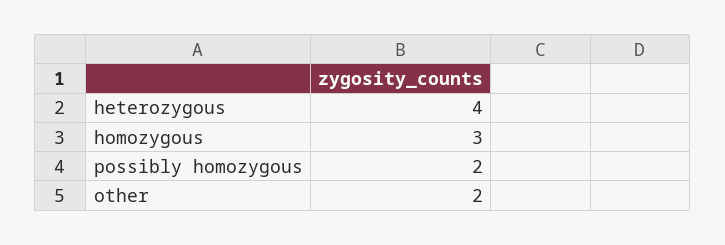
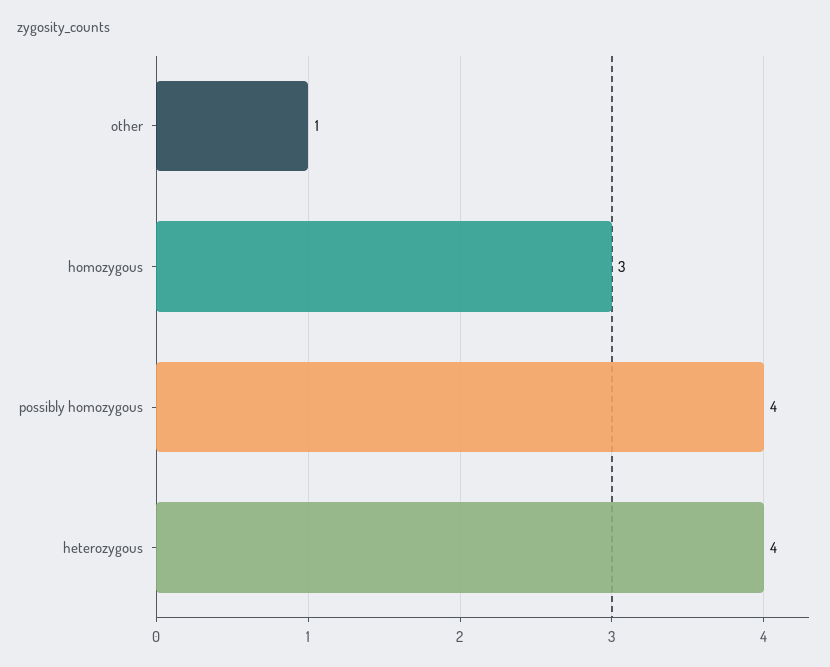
  {
    "heterozygous": 4,
    "homozygous": 3,
-   "possibly homozygous": 2,
+   "possibly homozygous": 4,
-   "other": 2
+   "other": 1
  }

